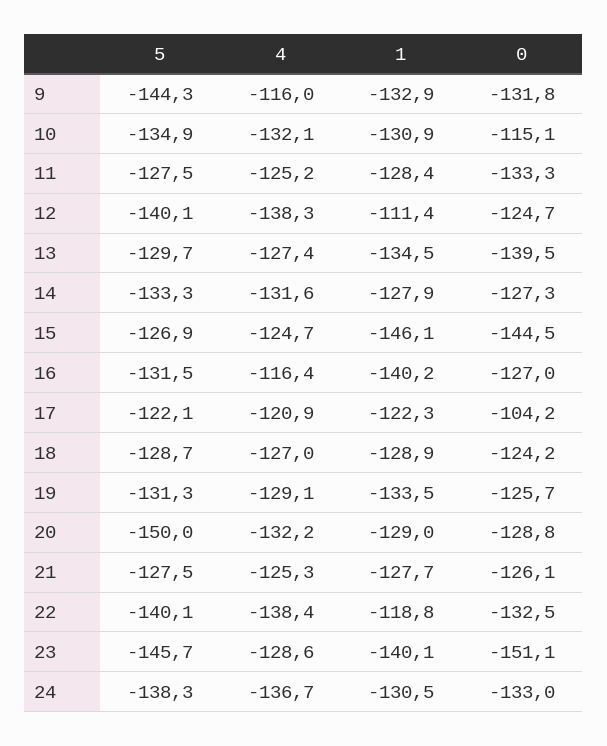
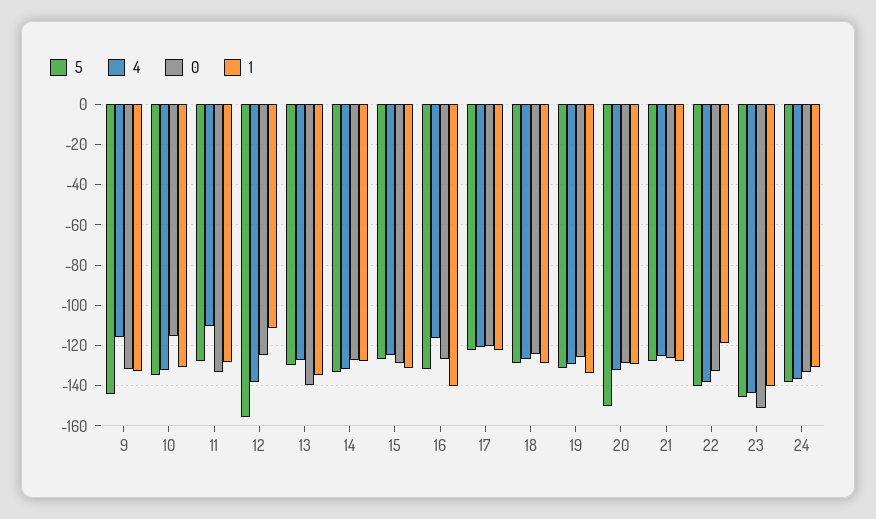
  {
    "5": {
      "9": -144.3,
      "10": -134.9,
      "11": -127.5,
-     "12": -140.1,
+     "12": -155,
      "13": -129.7,
      "14": -133.3,
      "15": -126.9,
      "16": -131.5,
      "17": -122.1,
      "18": -128.7,
      "19": -131.3,
      "20": -150,
      "21": -127.5,
      "22": -140.1,
      "23": -145.7,
      "24": -138.3
    },
    "4": {
      "9": -116,
      "10": -132.1,
-     "11": -125.2,
+     "11": -110,
      "12": -138.3,
      "13": -127.4,
      "14": -131.6,
      "15": -124.7,
      "16": -116.4,
      "17": -120.9,
      "18": -127,
      "19": -129.1,
      "20": -132.2,
      "21": -125.3,
      "22": -138.4,
-     "23": -128.6,
+     "23": -145,
      "24": -136.7
    },
    "1": {
      "9": -132.9,
      "10": -130.9,
      "11": -128.4,
      "12": -111.4,
      "13": -134.5,
      "14": -127.9,
-     "15": -146.1,
+     "15": -130,
      "16": -140.2,
      "17": -122.3,
      "18": -128.9,
      "19": -133.5,
      "20": -129,
      "21": -127.7,
      "22": -118.8,
      "23": -140.1,
      "24": -130.5
    },
    "0": {
      "9": -131.8,
      "10": -115.1,
      "11": -133.3,
      "12": -124.7,
      "13": -139.5,
      "14": -127.3,
-     "15": -144.5,
+     "15": -130,
      "16": -127,
-     "17": -104.2,
+     "17": -120,
      "18": -124.2,
      "19": -125.7,
      "20": -128.8,
      "21": -126.1,
      "22": -132.5,
      "23": -151.1,
      "24": -133
    }
  }

